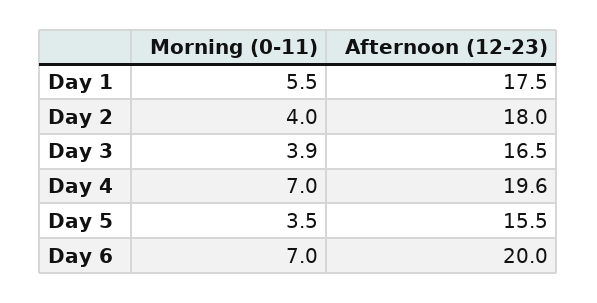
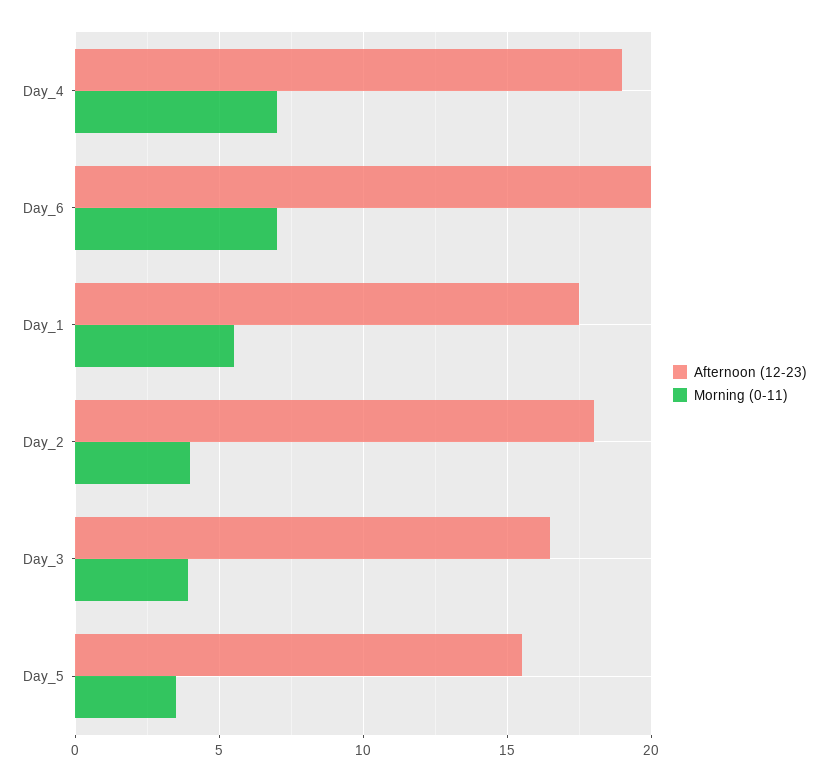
  {
    "Morning (0-11)": {
      "Day 1": 5.5,
      "Day 2": 4,
      "Day 3": 3.9,
      "Day 4": 7,
      "Day 5": 3.5,
      "Day 6": 7
    },
    "Afternoon (12-23)": {
      "Day 1": 17.5,
      "Day 2": 18,
      "Day 3": 16.5,
-     "Day 4": 19.6,
+     "Day 4": 19,
      "Day 5": 15.5,
      "Day 6": 20
    }
  }

